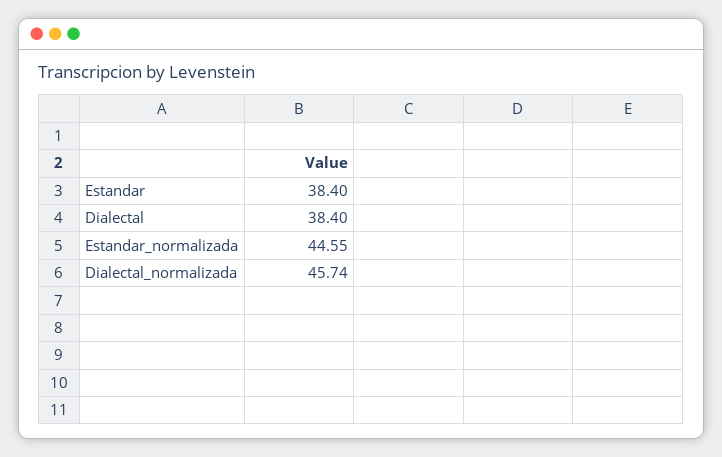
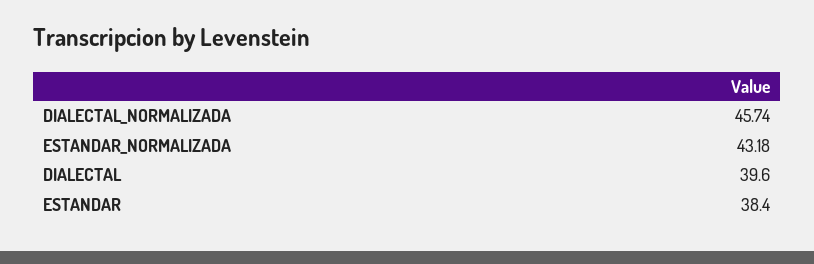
  {
    "Estandar": 38.4,
-   "Dialectal": 38.4,
+   "Dialectal": 39.6,
-   "Estandar_normalizada": 44.55,
+   "Estandar_normalizada": 43.18,
    "Dialectal_normalizada": 45.74
  }

